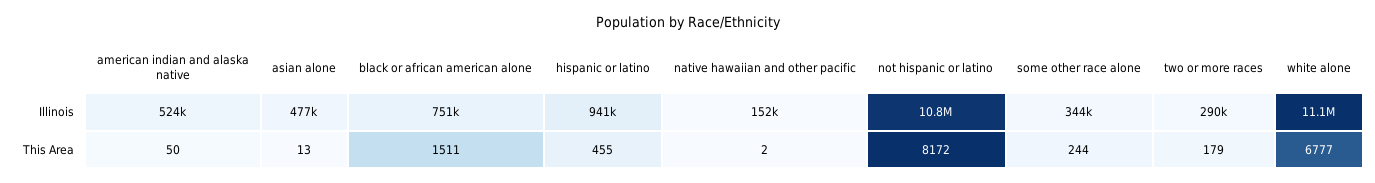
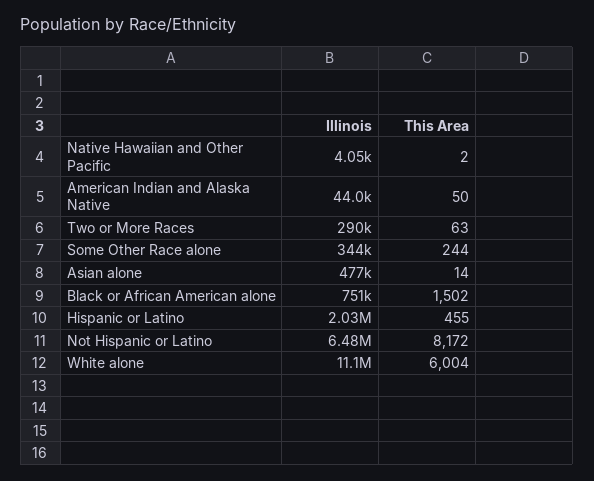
  {
    "american indian and alaska native": {
-     "Illinois": 524000,
+     "Illinois": 44000,
      "This Area": 50
    },
    "asian alone": {
      "Illinois": 477000,
-     "This Area": 13
+     "This Area": 14
    },
    "black or african american alone": {
      "Illinois": 751000,
-     "This Area": 1511
+     "This Area": 1502
    },
    "hispanic or latino": {
-     "Illinois": 941000,
+     "Illinois": 2030000,
      "This Area": 455
    },
    "native hawaiian and other pacific": {
-     "Illinois": 152000,
+     "Illinois": 4050,
      "This Area": 2
    },
    "not hispanic or latino": {
-     "Illinois": 10800000,
+     "Illinois": 6480000,
      "This Area": 8172
    },
    "some other race alone": {
      "Illinois": 344000,
      "This Area": 244
    },
    "two or more races": {
      "Illinois": 290000,
-     "This Area": 179
+     "This Area": 63
    },
    "white alone": {
      "Illinois": 11100000,
-     "This Area": 6777
+     "This Area": 6004
    }
  }

